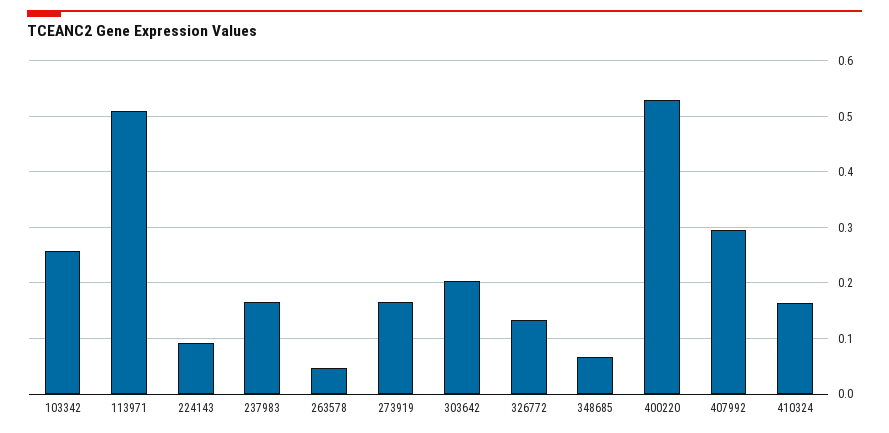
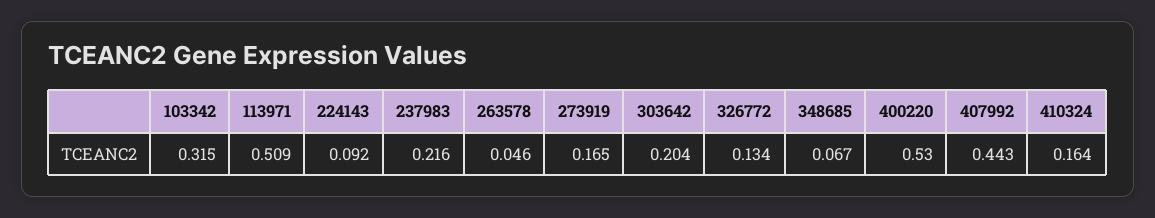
  {
-   "103342": 0.26,
+   "103342": 0.315,
    "113971": 0.509,
    "224143": 0.092,
-   "237983": 0.16,
+   "237983": 0.216,
    "263578": 0.046,
    "273919": 0.165,
    "303642": 0.204,
    "326772": 0.134,
    "348685": 0.067,
    "400220": 0.53,
-   "407992": 0.3,
+   "407992": 0.443,
    "410324": 0.164
  }

